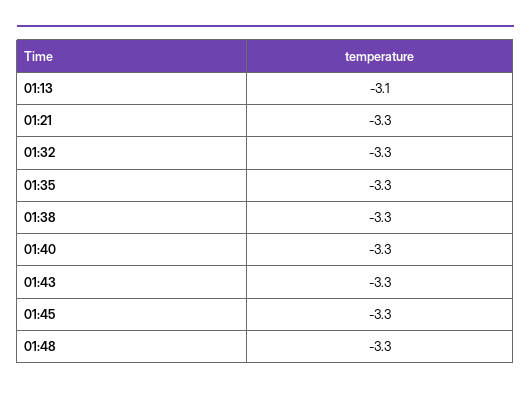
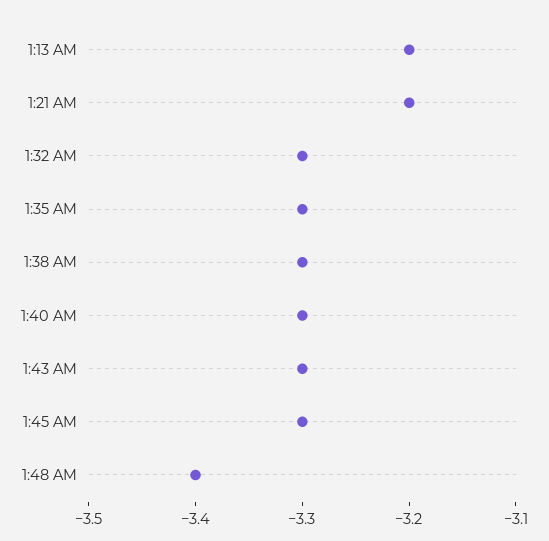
  {
-   "01:13": -3.1,
+   "01:13": -3.2,
-   "01:21": -3.3,
+   "01:21": -3.2,
    "01:32": -3.3,
    "01:35": -3.3,
    "01:38": -3.3,
    "01:40": -3.3,
    "01:43": -3.3,
    "01:45": -3.3,
-   "01:48": -3.3
+   "01:48": -3.4
  }

